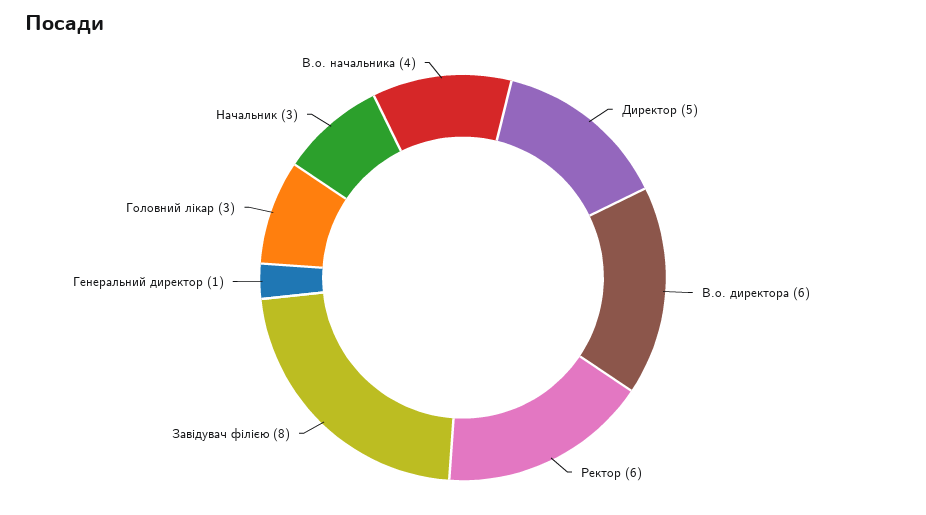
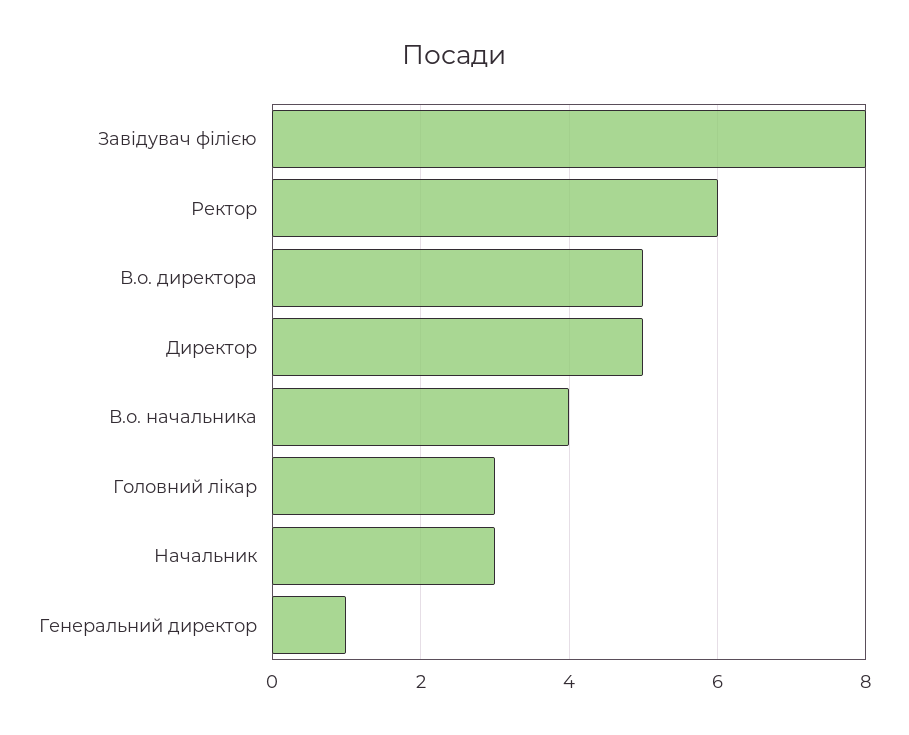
  {
    "Директор": 5,
-   "В.о. директора": 6,
+   "В.о. директора": 5,
    "Ректор": 6,
    "Завідувач філією": 8,
    "Генеральний директор": 1,
    "Головний лікар": 3,
    "Начальник": 3,
    "В.о. начальника": 4
  }

